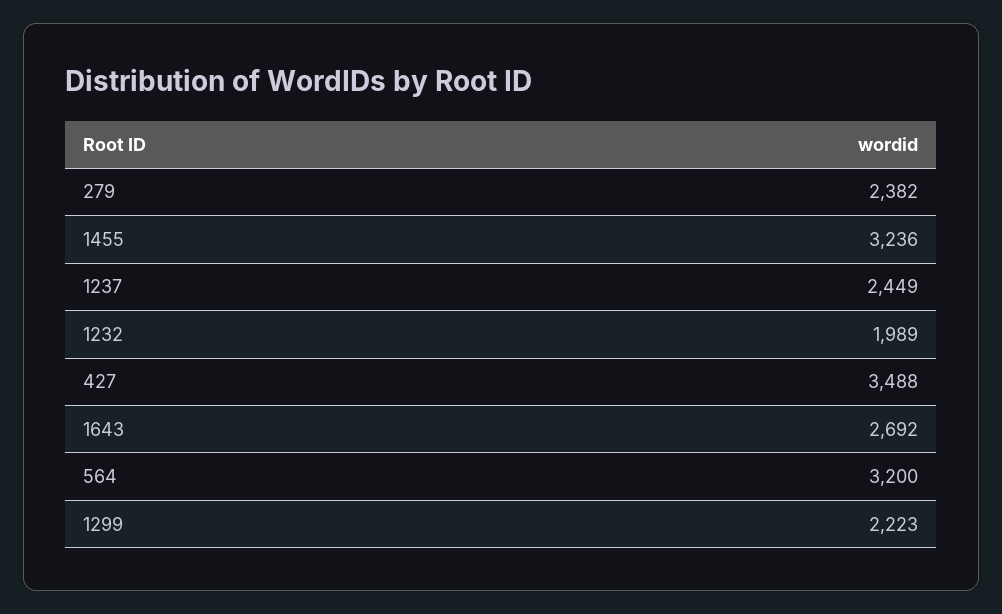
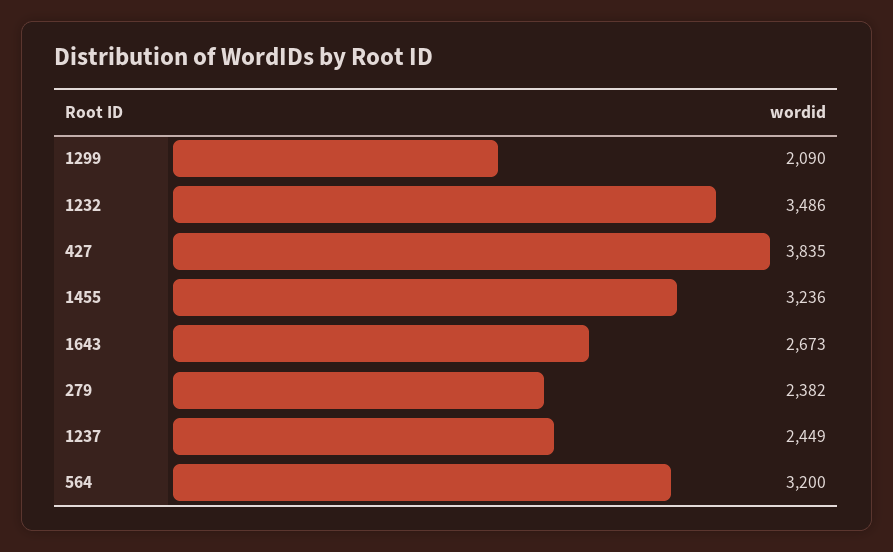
  {
    "279": 2382,
    "1455": 3236,
    "1237": 2449,
-   "1232": 1989,
+   "1232": 3486,
-   "427": 3488,
+   "427": 3835,
-   "1643": 2692,
+   "1643": 2673,
    "564": 3200,
-   "1299": 2223
+   "1299": 2090
  }

